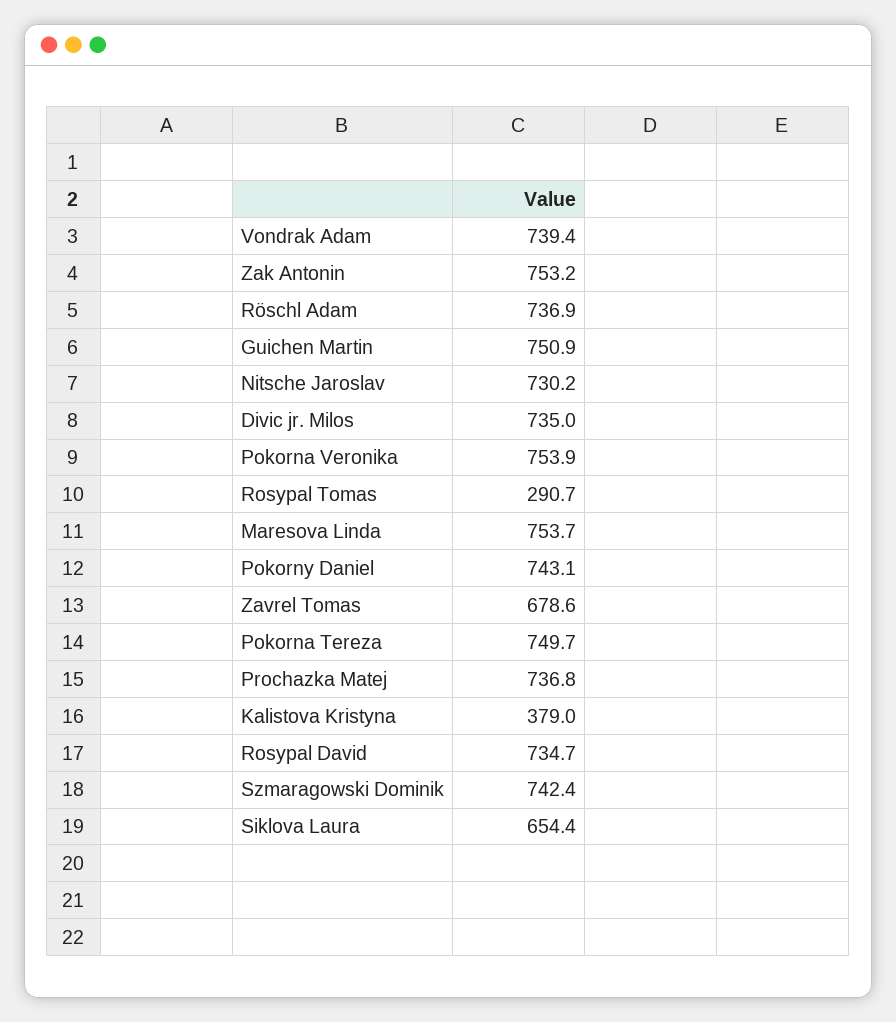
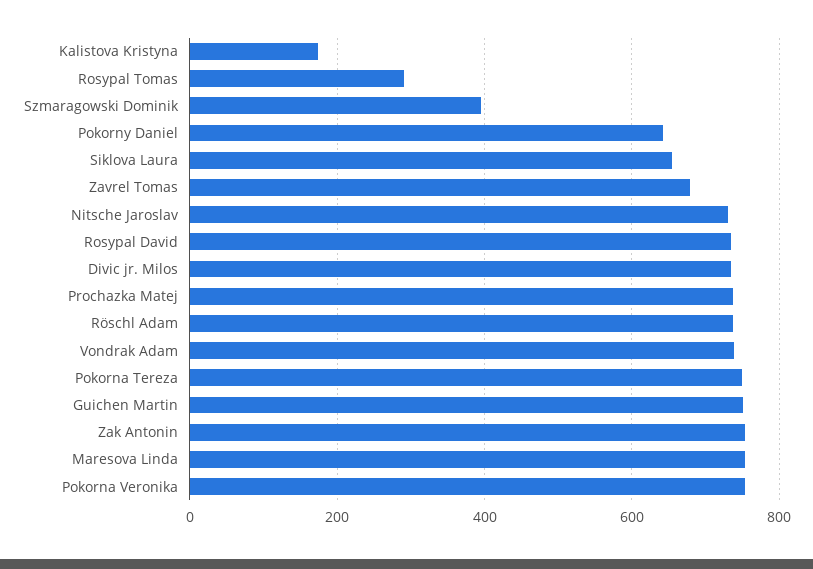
  {
    "Vondrak Adam": 739.4,
    "Zak Antonin": 753.2,
    "Röschl Adam": 736.9,
    "Guichen Martin": 750.9,
    "Nitsche Jaroslav": 730.2,
    "Divic jr. Milos": 735,
    "Pokorna Veronika": 753.9,
    "Rosypal Tomas": 290.7,
    "Maresova Linda": 753.7,
-   "Pokorny Daniel": 743.1,
+   "Pokorny Daniel": 640,
    "Zavrel Tomas": 678.6,
    "Pokorna Tereza": 749.7,
    "Prochazka Matej": 736.8,
-   "Kalistova Kristyna": 379,
+   "Kalistova Kristyna": 180,
    "Rosypal David": 734.7,
-   "Szmaragowski Dominik": 742.4,
+   "Szmaragowski Dominik": 400,
    "Siklova Laura": 654.4
  }

